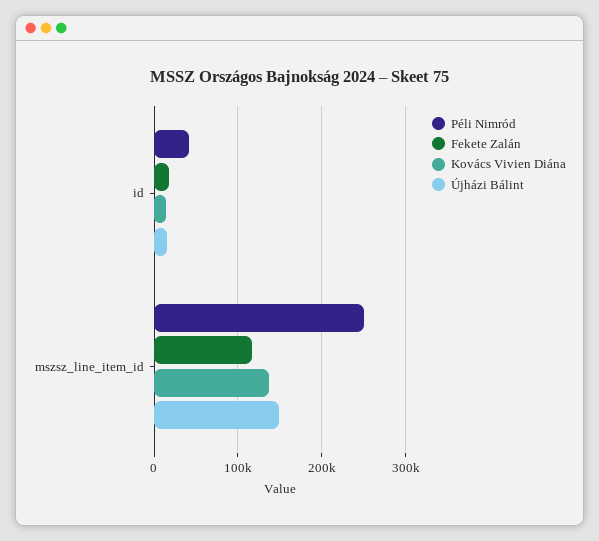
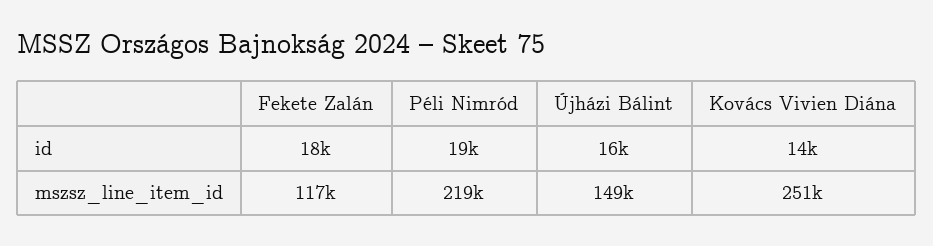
  {
    "Péli Nimród": {
-     "id": 40000,
+     "id": 19000,
-     "mszsz_line_item_id": 250000
+     "mszsz_line_item_id": 219000
    },
    "Fekete Zalán": {
      "id": 18000,
      "mszsz_line_item_id": 117000
    },
    "Kovács Vivien Diána": {
      "id": 14000,
-     "mszsz_line_item_id": 140000
+     "mszsz_line_item_id": 251000
    },
    "Újházi Bálint": {
      "id": 16000,
      "mszsz_line_item_id": 149000
    }
  }

